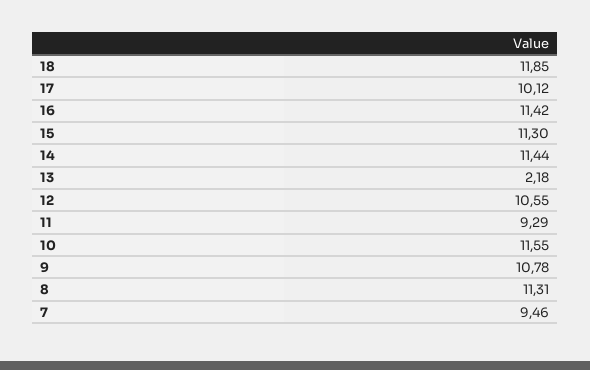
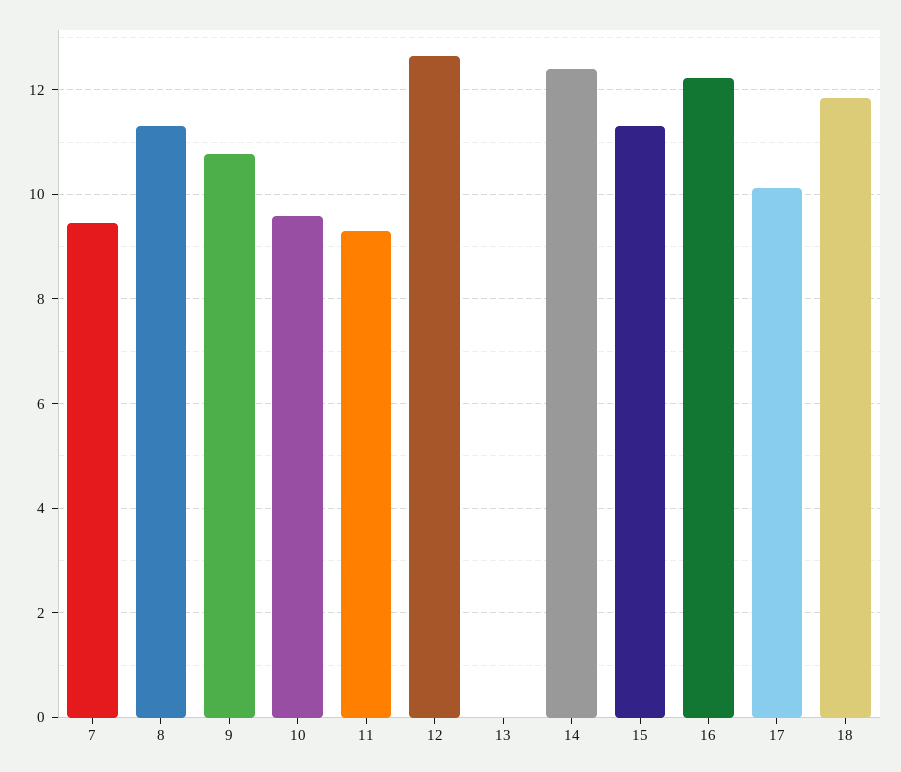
  {
    "18": 11.85,
    "17": 10.12,
-   "16": 11.42,
+   "16": 12.2,
    "15": 11.3,
-   "14": 11.44,
+   "14": 12.4,
-   "13": 2.18,
+   "13": 0,
-   "12": 10.55,
+   "12": 12.6,
    "11": 9.29,
-   "10": 11.55,
+   "10": 9.6,
    "9": 10.78,
    "8": 11.31,
    "7": 9.46
  }

